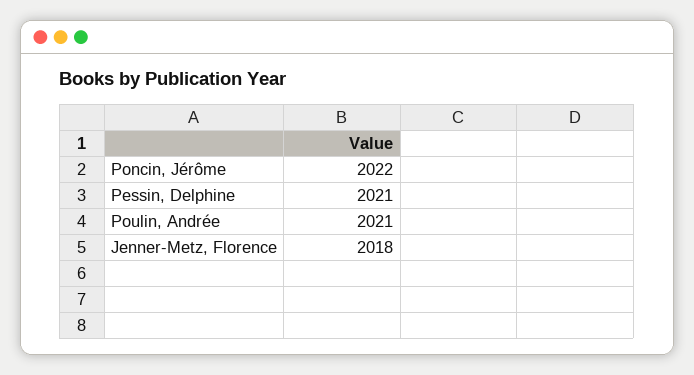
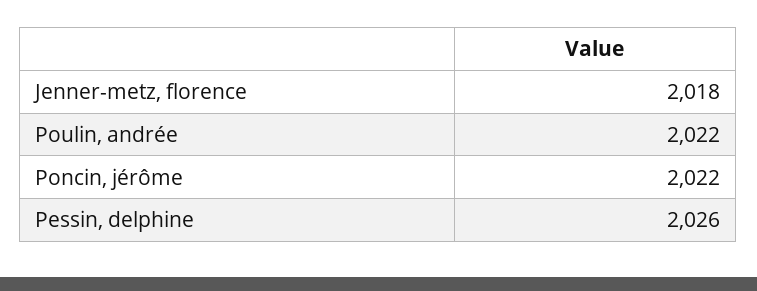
  {
    "Poncin, Jérôme": 2022,
-   "Pessin, Delphine": 2021,
+   "Pessin, Delphine": 2026,
-   "Poulin, Andrée": 2021,
+   "Poulin, Andrée": 2022,
    "Jenner-Metz, Florence": 2018
  }

